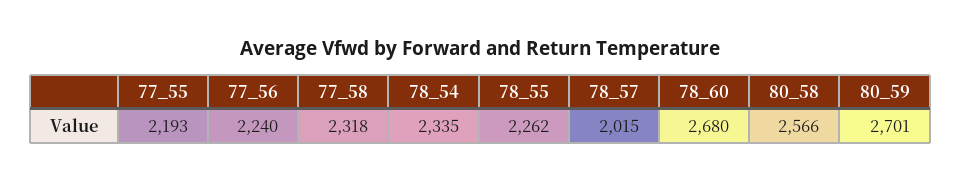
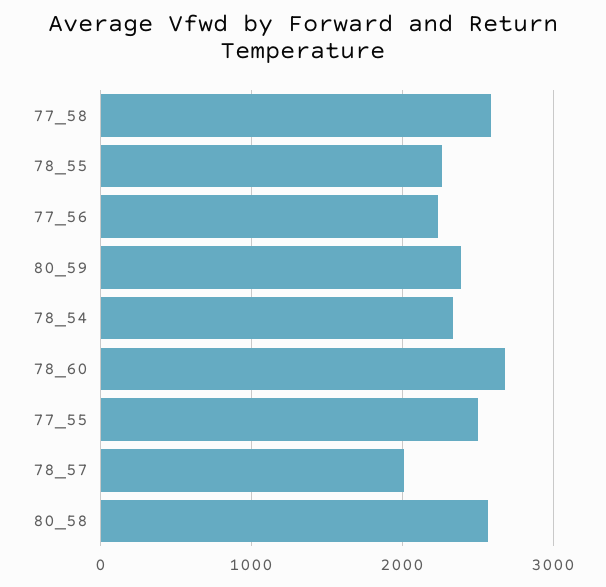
  {
-   "77_55": 2193,
+   "77_55": 2500,
    "77_56": 2240,
-   "77_58": 2318,
+   "77_58": 2600,
    "78_54": 2335,
    "78_55": 2262,
    "78_57": 2015,
    "78_60": 2680,
    "80_58": 2566,
-   "80_59": 2701
+   "80_59": 2400
  }

